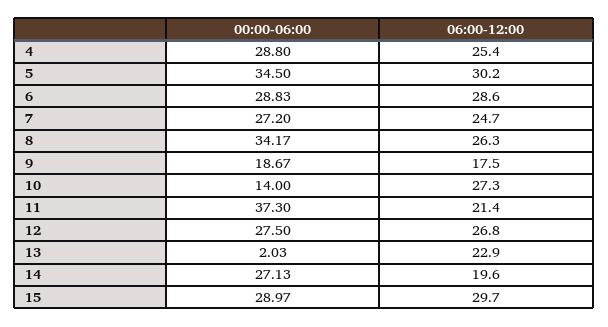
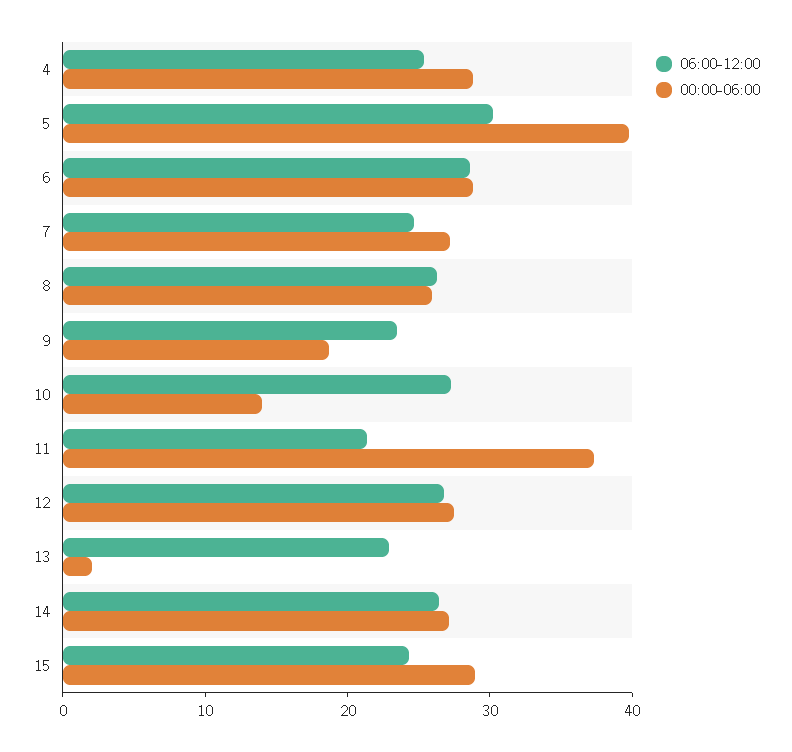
  {
    "00:00-06:00": {
      "4": 28.8,
-     "5": 34.5,
+     "5": 40,
      "6": 28.83,
      "7": 27.2,
-     "8": 34.17,
+     "8": 26,
      "9": 18.67,
      "10": 14,
      "11": 37.3,
      "12": 27.5,
      "13": 2.03,
      "14": 27.13,
      "15": 28.97
    },
    "06:00-12:00": {
      "4": 25.4,
      "5": 30.2,
      "6": 28.6,
      "7": 24.7,
      "8": 26.3,
-     "9": 17.5,
+     "9": 24,
      "10": 27.3,
      "11": 21.4,
      "12": 26.8,
      "13": 22.9,
-     "14": 19.6,
+     "14": 26,
-     "15": 29.7
+     "15": 24
    }
  }

